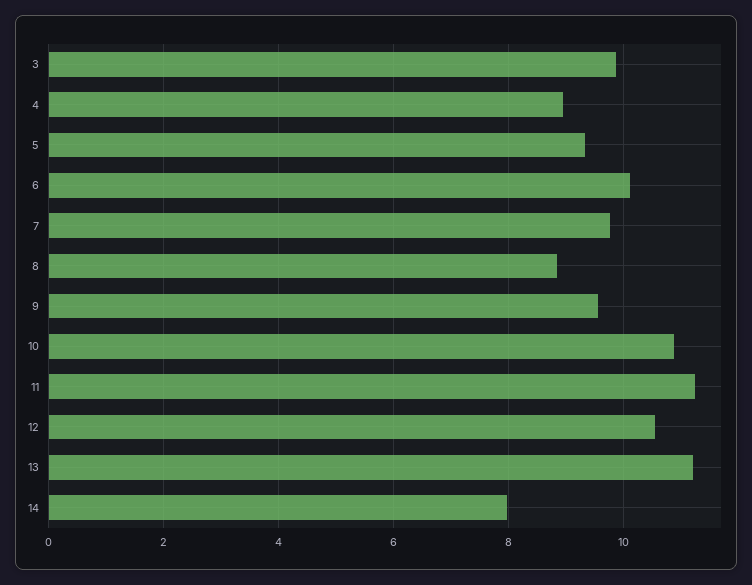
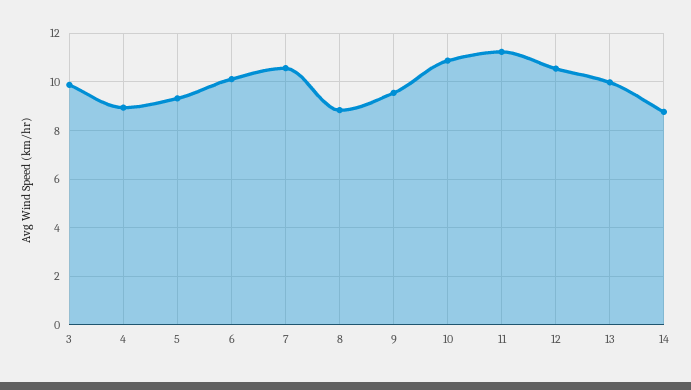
  {
    "3": 9.8,
    "4": 9,
    "5": 9.4,
    "6": 10.2,
-   "7": 9.8,
+   "7": 10.5,
    "8": 8.8,
    "9": 9.6,
    "10": 10.8,
    "11": 11.2,
    "12": 10.6,
-   "13": 11.2,
+   "13": 10,
-   "14": 8
+   "14": 8.75
  }

